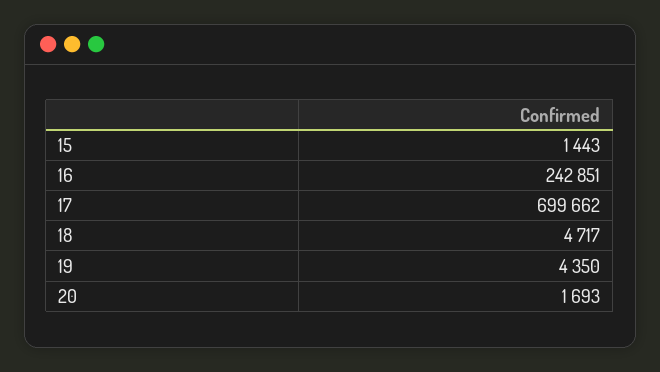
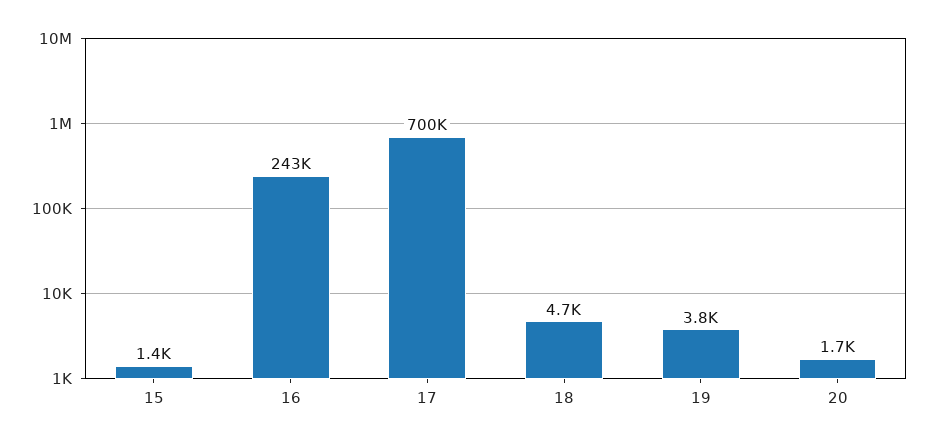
  {
    "15": 1443,
    "16": 242851,
    "17": 699662,
    "18": 4717,
-   "19": 4350,
+   "19": 3800,
    "20": 1693
  }

